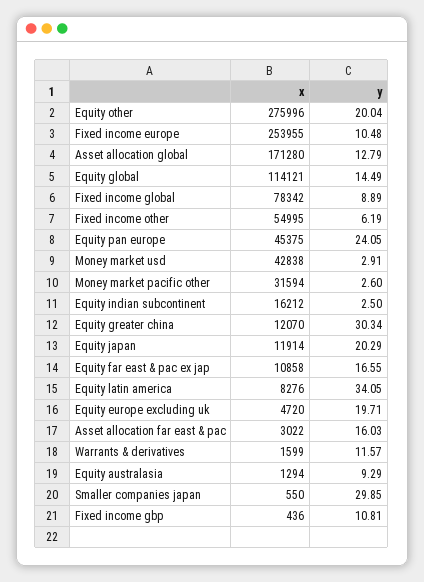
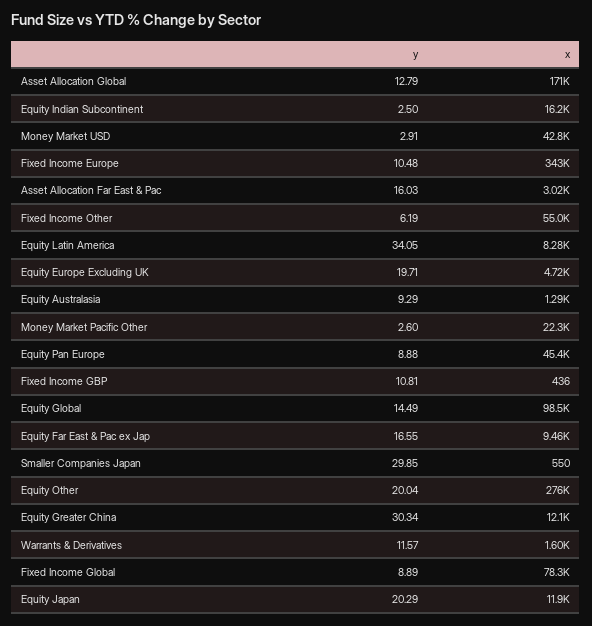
  {
    "x": {
      "Equity other": 275996,
-     "Fixed income europe": 253955,
+     "Fixed income europe": 343000,
      "Asset allocation global": 171280,
-     "Equity global": 114121,
+     "Equity global": 98500,
      "Fixed income global": 78342,
      "Fixed income other": 54995,
      "Equity pan europe": 45375,
      "Money market usd": 42838,
-     "Money market pacific other": 31594,
+     "Money market pacific other": 22300,
      "Equity indian subcontinent": 16212,
      "Equity greater china": 12070,
      "Equity japan": 11914,
-     "Equity far east & pac ex jap": 10858,
+     "Equity far east & pac ex jap": 9460,
      "Equity latin america": 8276,
      "Equity europe excluding uk": 4720,
      "Asset allocation far east & pac": 3022,
      "Warrants & derivatives": 1599,
      "Equity australasia": 1294,
      "Smaller companies japan": 550,
      "Fixed income gbp": 436
    },
    "y": {
      "Equity other": 20.04,
      "Fixed income europe": 10.48,
      "Asset allocation global": 12.79,
      "Equity global": 14.49,
      "Fixed income global": 8.89,
      "Fixed income other": 6.19,
-     "Equity pan europe": 24.05,
+     "Equity pan europe": 8.88,
      "Money market usd": 2.91,
      "Money market pacific other": 2.6,
      "Equity indian subcontinent": 2.5,
      "Equity greater china": 30.34,
      "Equity japan": 20.29,
      "Equity far east & pac ex jap": 16.55,
      "Equity latin america": 34.05,
      "Equity europe excluding uk": 19.71,
      "Asset allocation far east & pac": 16.03,
      "Warrants & derivatives": 11.57,
      "Equity australasia": 9.29,
      "Smaller companies japan": 29.85,
      "Fixed income gbp": 10.81
    }
  }

